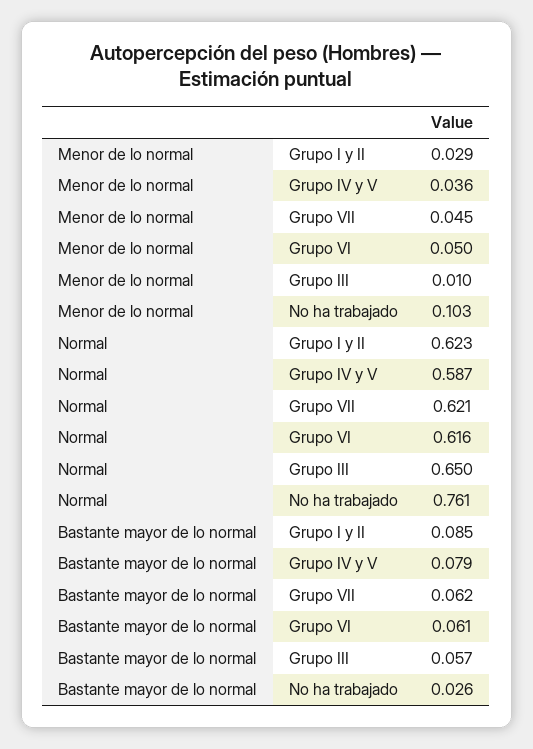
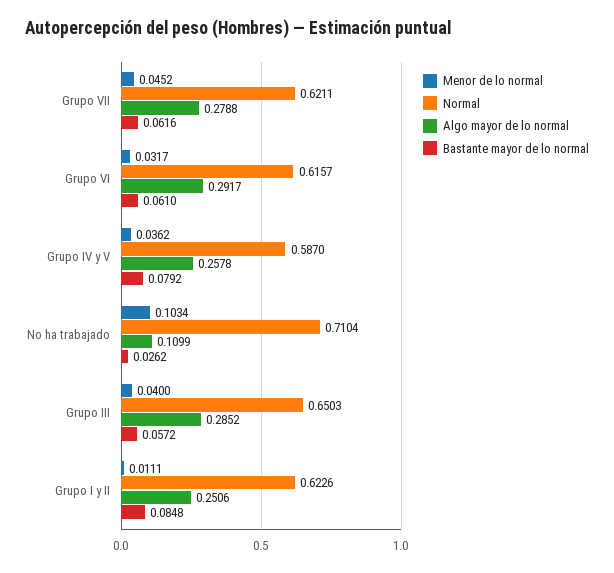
  {
    "Menor de lo normal": {
-     "Grupo I y II": 0.029,
+     "Grupo I y II": 0.0111,
      "Grupo IV y V": 0.0362,
      "Grupo VII": 0.0452,
-     "Grupo VI": 0.05,
+     "Grupo VI": 0.0317,
-     "Grupo III": 0.01,
+     "Grupo III": 0.04,
      "No ha trabajado": 0.1034
    },
    "Normal": {
      "Grupo I y II": 0.6226,
      "Grupo IV y V": 0.587,
      "Grupo VII": 0.6211,
      "Grupo VI": 0.6157,
      "Grupo III": 0.6503,
-     "No ha trabajado": 0.761
+     "No ha trabajado": 0.7104
    },
    "Bastante mayor de lo normal": {
      "Grupo I y II": 0.0848,
      "Grupo IV y V": 0.0792,
      "Grupo VII": 0.0616,
      "Grupo VI": 0.061,
      "Grupo III": 0.0572,
      "No ha trabajado": 0.0262
-   }
+   },
+   "Algo mayor de lo normal": {
+     "Grupo VII": 0.2788,
+     "Grupo VI": 0.2917,
+     "Grupo IV y V": 0.2578,
+     "No ha trabajado": 0.1099,
+     "Grupo III": 0.2852,
+     "Grupo I y II": 0.2506
+   }
  }

